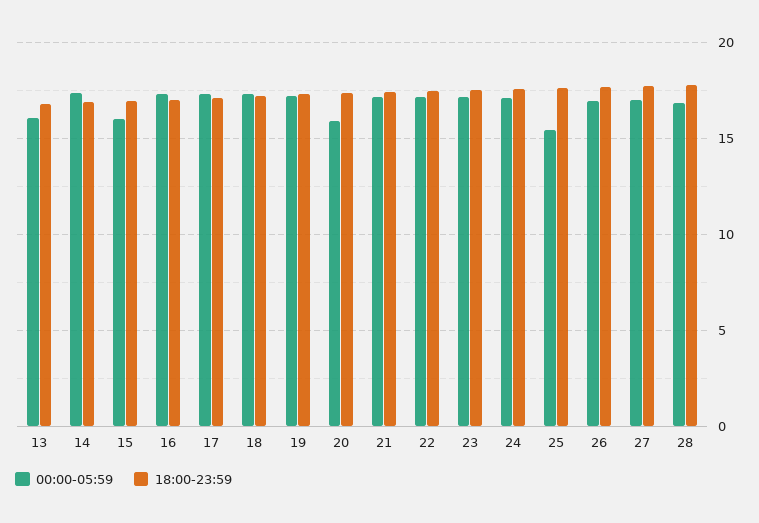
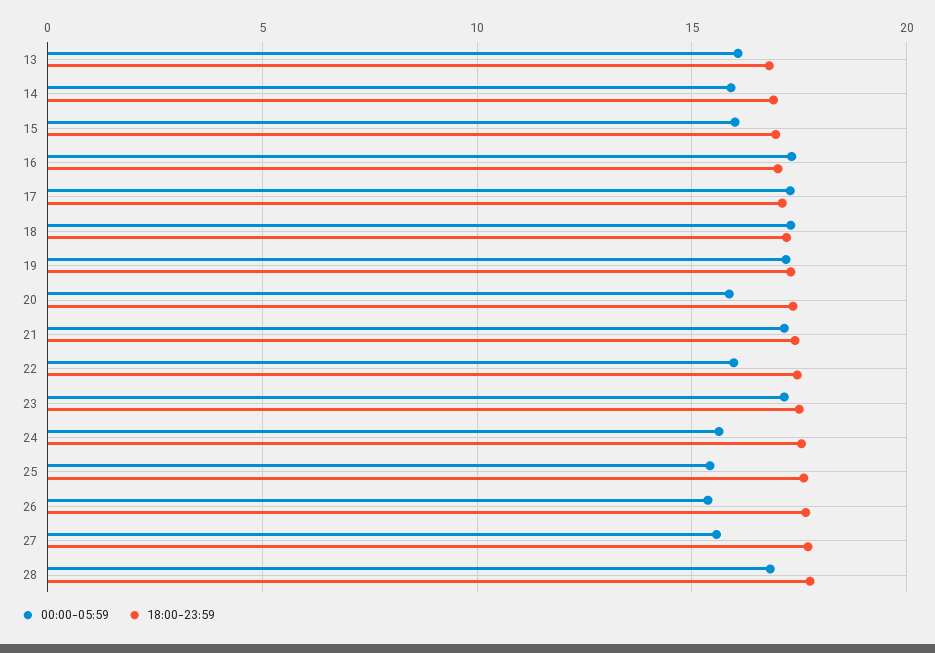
  {
    "00:00-05:59": {
      "13": 16,
-     "14": 17.5,
+     "14": 16,
      "15": 16,
      "16": 17.5,
      "17": 17.5,
      "18": 17.5,
      "19": 17,
      "20": 16,
      "21": 17,
-     "22": 17,
+     "22": 16,
      "23": 17,
-     "24": 17,
+     "24": 15.5,
      "25": 15.5,
-     "26": 17,
+     "26": 15.5,
-     "27": 17,
+     "27": 15.5,
      "28": 17
    },
    "18:00-23:59": {
      "13": 17,
      "14": 17,
      "15": 17,
      "16": 17,
      "17": 17,
      "18": 17,
      "19": 17.5,
      "20": 17.5,
      "21": 17.5,
      "22": 17.5,
      "23": 17.5,
      "24": 17.5,
      "25": 17.5,
      "26": 17.5,
      "27": 17.5,
      "28": 18
    }
  }

